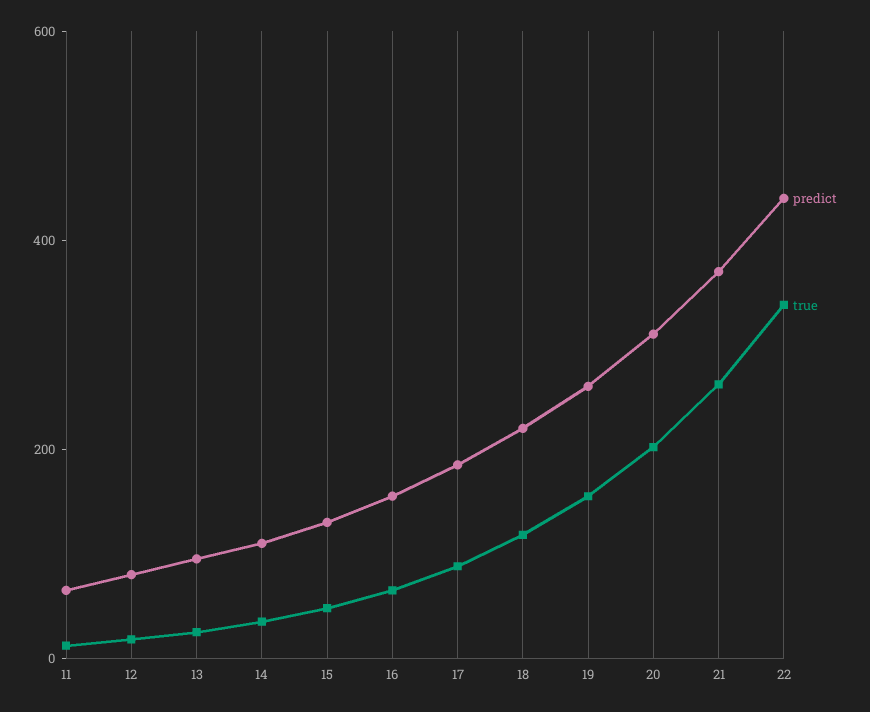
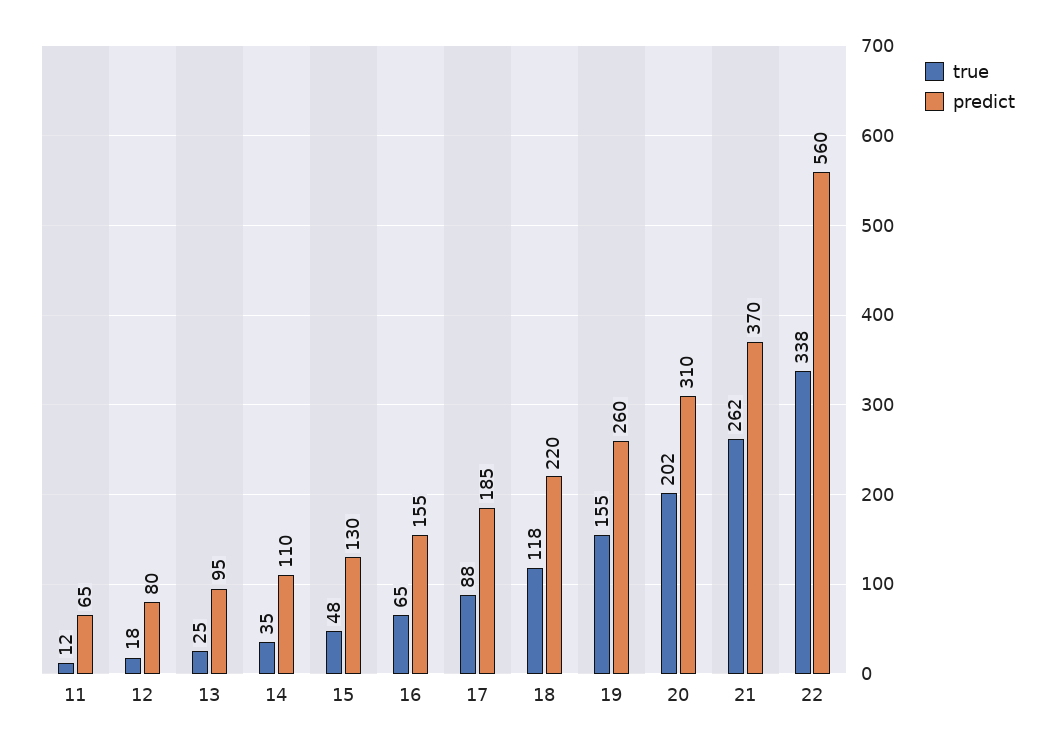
  {
    "predict": {
      "11": 65,
      "12": 80,
      "13": 95,
      "14": 110,
      "15": 130,
      "16": 155,
      "17": 185,
      "18": 220,
      "19": 260,
      "20": 310,
      "21": 370,
-     "22": 450
+     "22": 560
    },
    "true": {
      "11": 12,
      "12": 18,
      "13": 25,
      "14": 35,
      "15": 48,
      "16": 65,
      "17": 88,
      "18": 118,
      "19": 155,
      "20": 202,
      "21": 262,
      "22": 338
    }
  }

